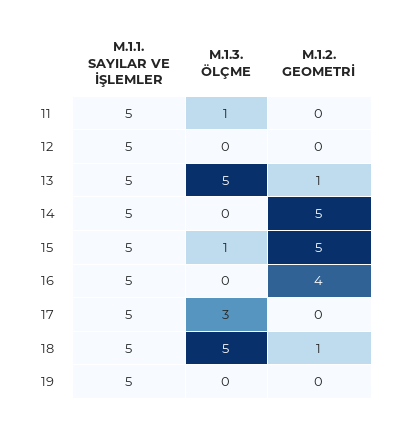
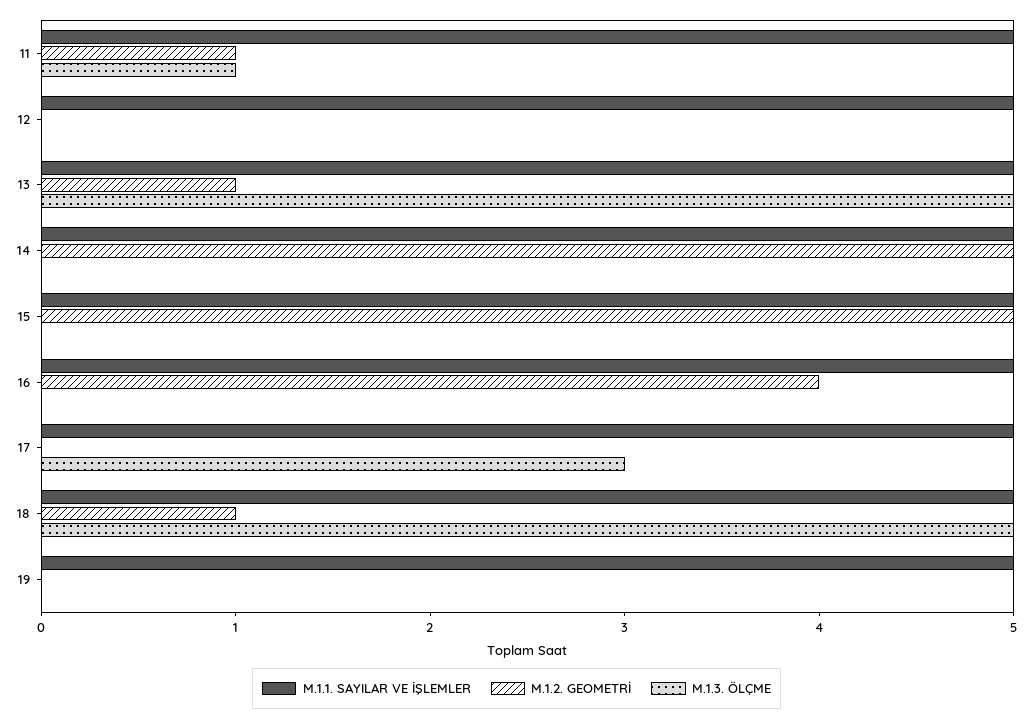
  {
    "M.1.1. SAYILAR VE İŞLEMLER": {
      "11": 5,
      "12": 5,
      "13": 5,
      "14": 5,
      "15": 5,
      "16": 5,
      "17": 5,
      "18": 5,
      "19": 5
    },
    "M.1.3. ÖLÇME": {
      "11": 1,
      "12": 0,
      "13": 5,
      "14": 0,
-     "15": 1,
+     "15": 0,
      "16": 0,
      "17": 3,
      "18": 5,
      "19": 0
    },
    "M.1.2. GEOMETRİ": {
-     "11": 0,
+     "11": 1,
      "12": 0,
      "13": 1,
      "14": 5,
      "15": 5,
      "16": 4,
      "17": 0,
      "18": 1,
      "19": 0
    }
  }

